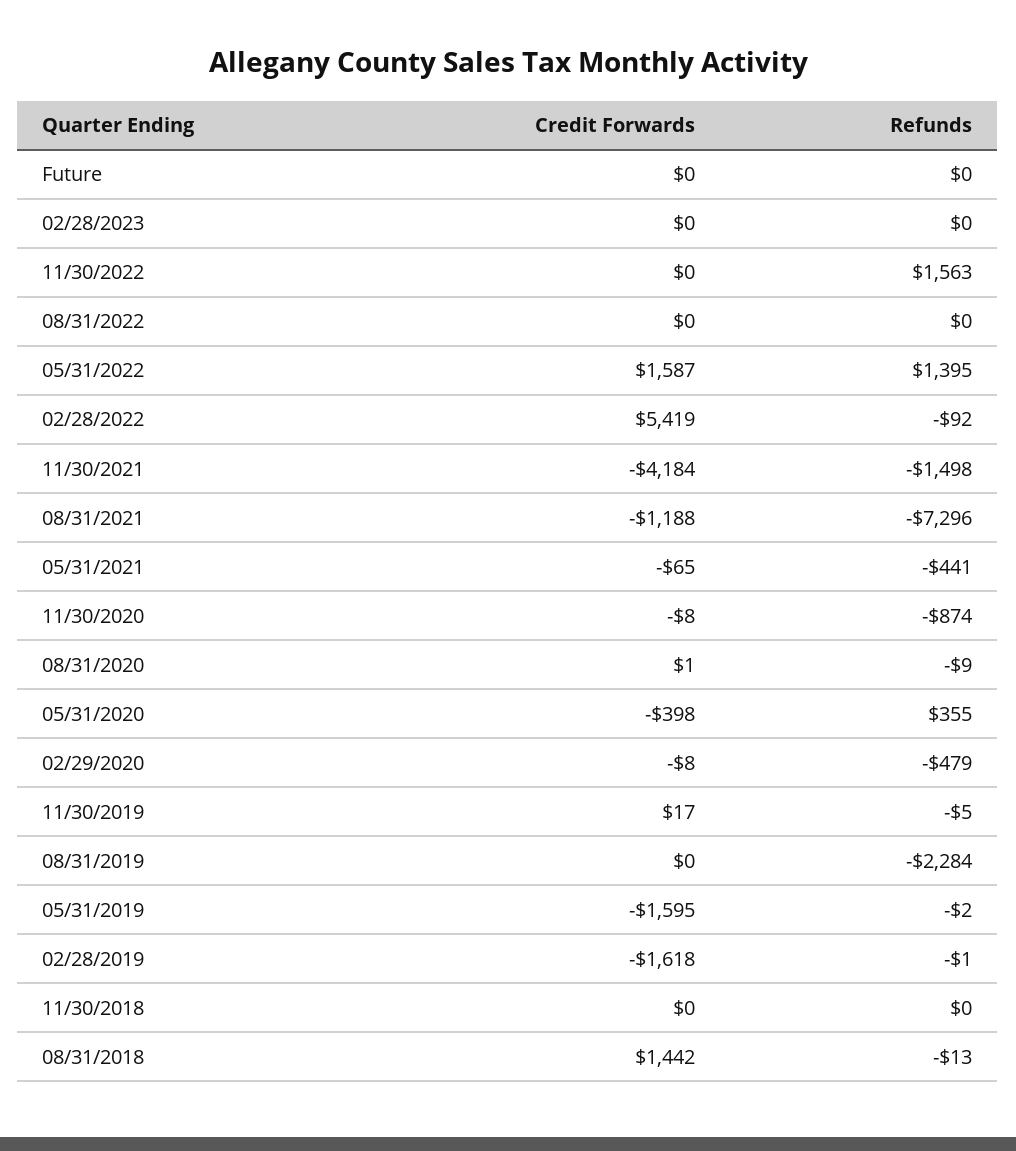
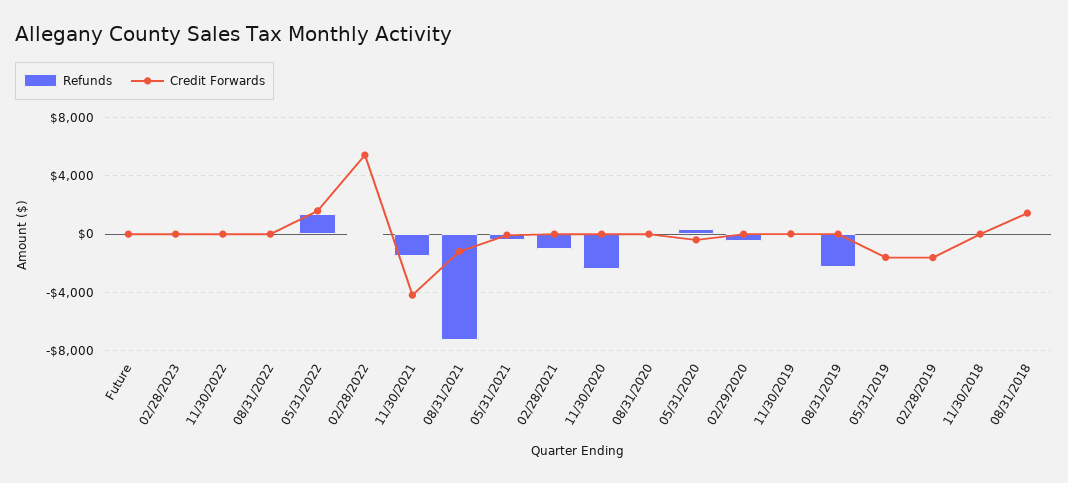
  {
    "Credit Forwards": {
      "Future": 0,
      "02/28/2023": 0,
      "11/30/2022": 0,
      "08/31/2022": 0,
      "05/31/2022": 1587,
      "02/28/2022": 5419,
      "11/30/2021": -4184,
      "08/31/2021": -1188,
      "05/31/2021": -65,
      "11/30/2020": -8,
      "08/31/2020": 1,
      "05/31/2020": -398,
      "02/29/2020": -8,
      "11/30/2019": 17,
      "08/31/2019": 0,
      "05/31/2019": -1595,
      "02/28/2019": -1618,
      "11/30/2018": 0,
-     "08/31/2018": 1442
+     "08/31/2018": 1442,
+     "02/28/2021": 0
    },
    "Refunds": {
      "Future": 0,
      "02/28/2023": 0,
-     "11/30/2022": 1563,
+     "11/30/2022": 0,
      "08/31/2022": 0,
      "05/31/2022": 1395,
      "02/28/2022": -92,
      "11/30/2021": -1498,
      "08/31/2021": -7296,
      "05/31/2021": -441,
-     "11/30/2020": -874,
+     "11/30/2020": -2500,
      "08/31/2020": -9,
      "05/31/2020": 355,
      "02/29/2020": -479,
      "11/30/2019": -5,
      "08/31/2019": -2284,
      "05/31/2019": -2,
      "02/28/2019": -1,
      "11/30/2018": 0,
-     "08/31/2018": -13
+     "08/31/2018": -13,
+     "02/28/2021": -1000
    }
  }

